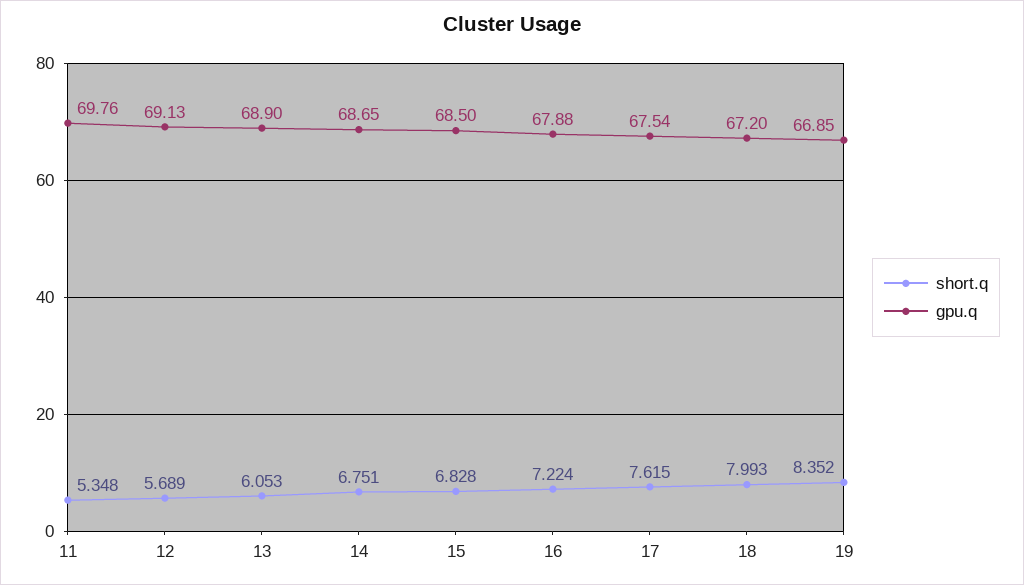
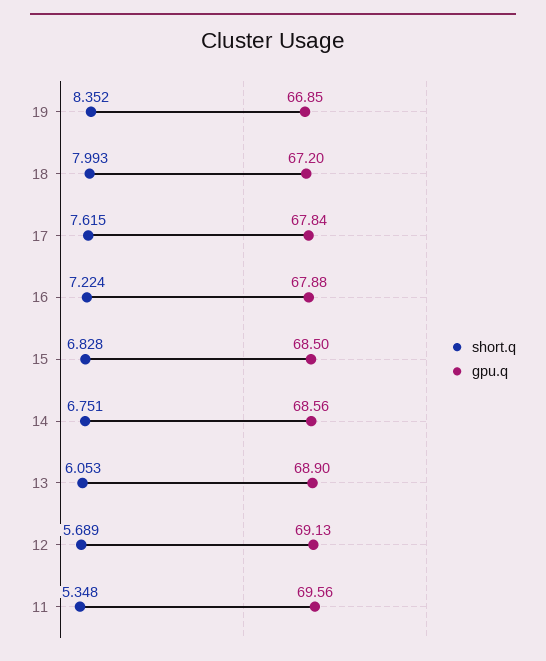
  {
    "short.q": {
      "11": 5.348,
      "12": 5.689,
      "13": 6.053,
      "14": 6.751,
      "15": 6.828,
      "16": 7.224,
      "17": 7.615,
      "18": 7.993,
      "19": 8.352
    },
    "gpu.q": {
-     "11": 69.76,
+     "11": 69.56,
      "12": 69.13,
      "13": 68.9,
-     "14": 68.65,
+     "14": 68.56,
      "15": 68.5,
      "16": 67.88,
-     "17": 67.54,
+     "17": 67.84,
      "18": 67.2,
      "19": 66.85
    }
  }

